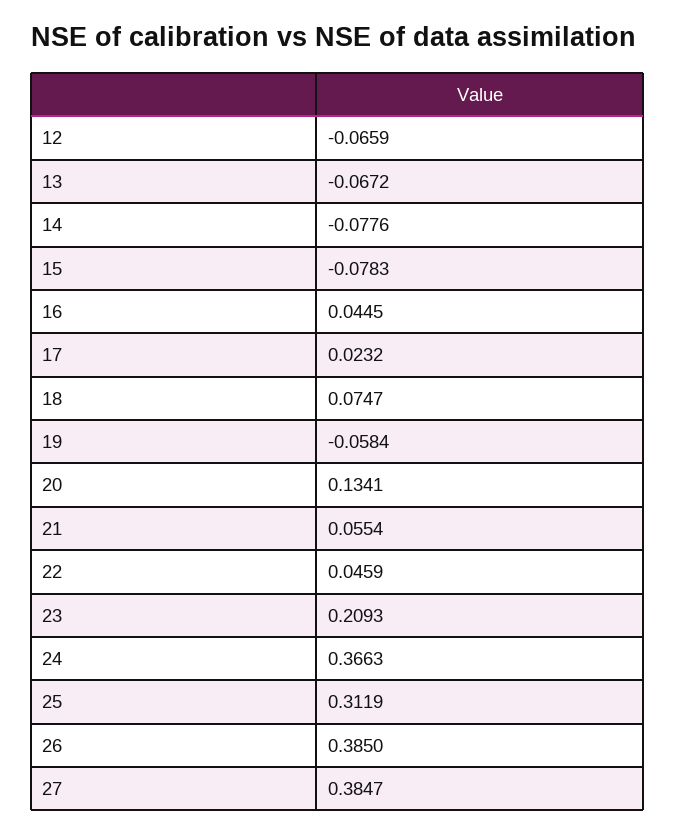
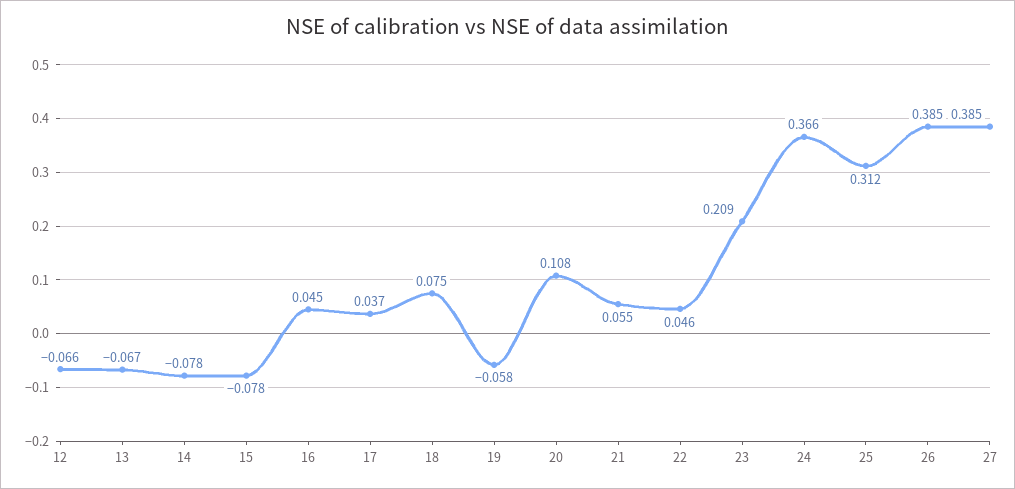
  {
    "12": -0.0659,
    "13": -0.0672,
    "14": -0.0776,
    "15": -0.0783,
    "16": 0.0445,
-   "17": 0.0232,
+   "17": 0.037,
    "18": 0.0747,
    "19": -0.0584,
-   "20": 0.1341,
+   "20": 0.108,
    "21": 0.0554,
    "22": 0.0459,
    "23": 0.2093,
    "24": 0.3663,
    "25": 0.3119,
    "26": 0.385,
    "27": 0.3847
  }

